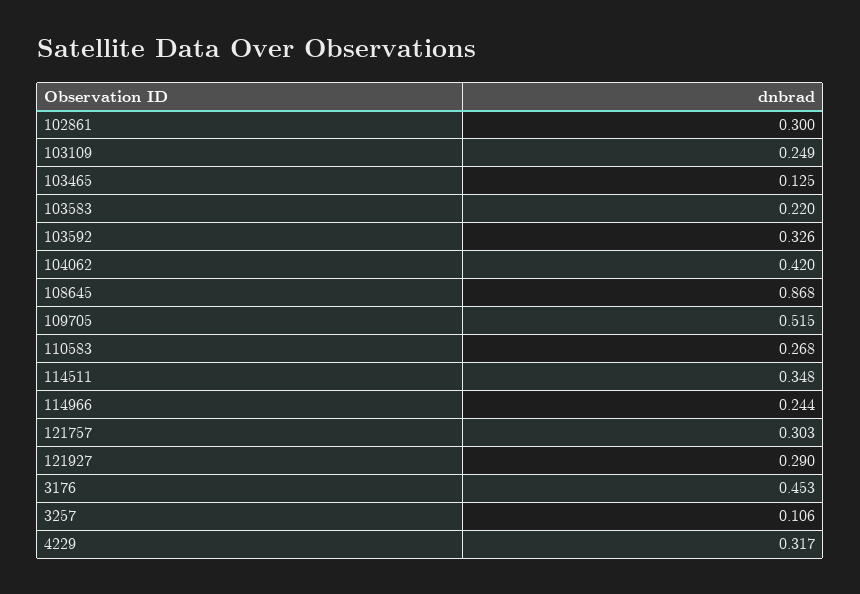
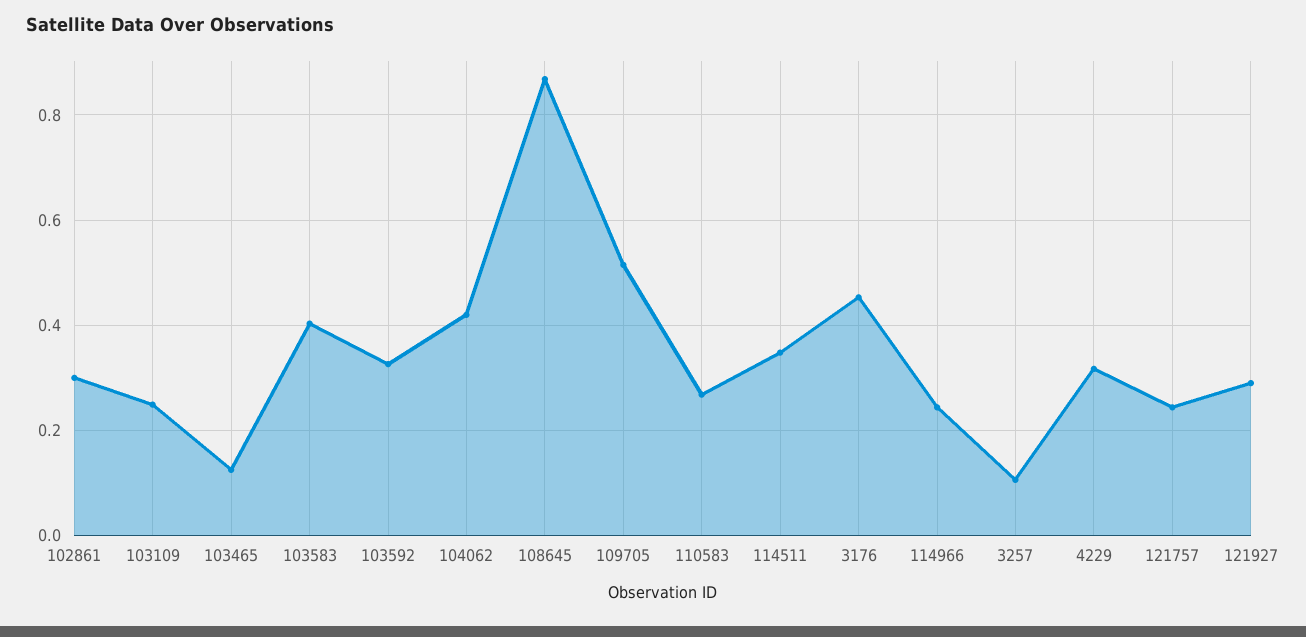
  {
    "102861": 0.3,
    "103109": 0.249,
    "103465": 0.125,
-   "103583": 0.22,
+   "103583": 0.4,
    "103592": 0.326,
    "104062": 0.42,
    "108645": 0.868,
    "109705": 0.515,
    "110583": 0.268,
    "114511": 0.348,
    "114966": 0.244,
-   "121757": 0.303,
+   "121757": 0.24,
    "121927": 0.29,
    "3176": 0.453,
    "3257": 0.106,
    "4229": 0.317
  }

